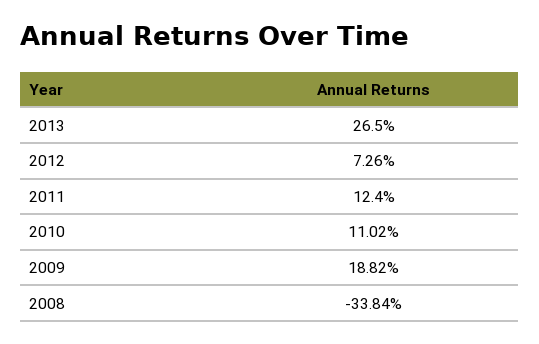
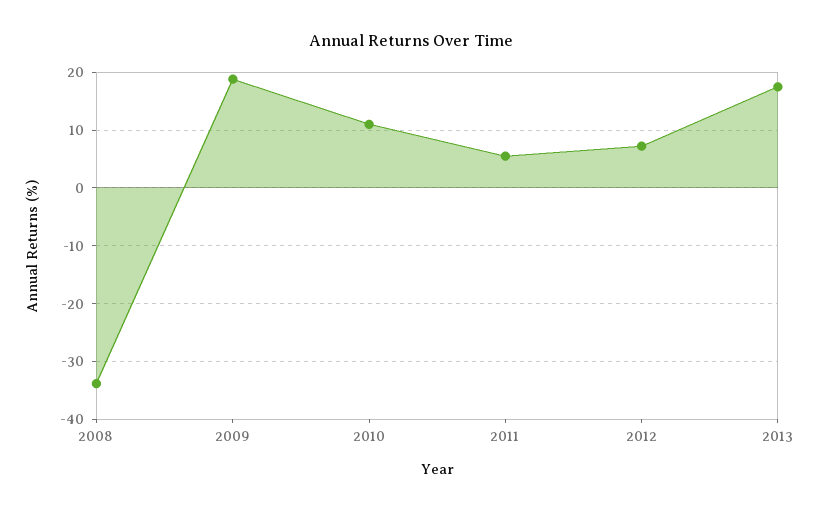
  {
-   "2013": 26.5,
+   "2013": 18,
    "2012": 7.26,
-   "2011": 12.4,
+   "2011": 6,
    "2010": 11.02,
    "2009": 18.82,
    "2008": -33.84
  }

